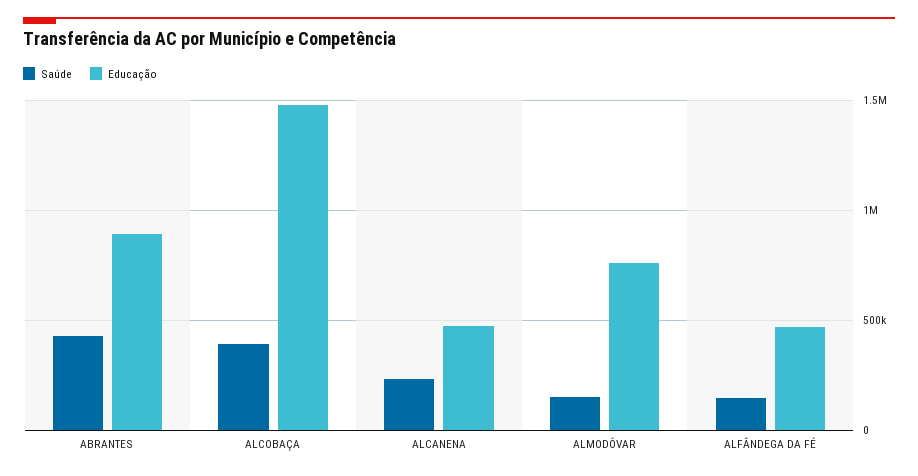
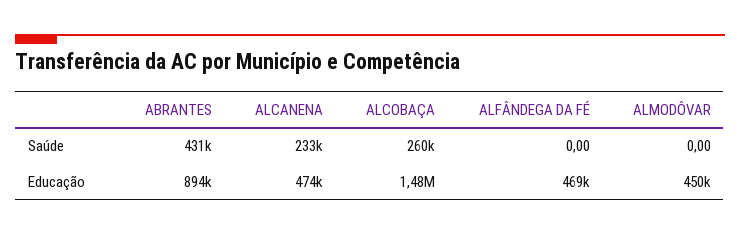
  {
    "Saúde": {
      "ABRANTES": 431000,
-     "ALCOBAÇA": 400000,
+     "ALCOBAÇA": 260000,
      "ALCANENA": 233000,
-     "ALMODÔVAR": 150000,
+     "ALMODÔVAR": 0,
-     "ALFÂNDEGA DA FÉ": 150000
+     "ALFÂNDEGA DA FÉ": 0
    },
    "Educação": {
      "ABRANTES": 894000,
      "ALCOBAÇA": 1480000,
      "ALCANENA": 474000,
-     "ALMODÔVAR": 750000,
+     "ALMODÔVAR": 450000,
      "ALFÂNDEGA DA FÉ": 469000
    }
  }

